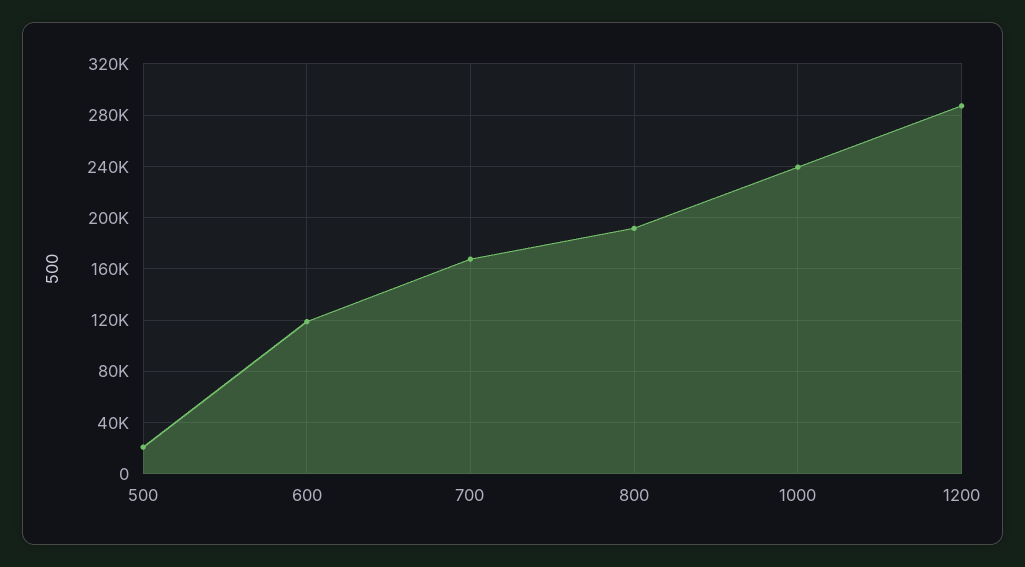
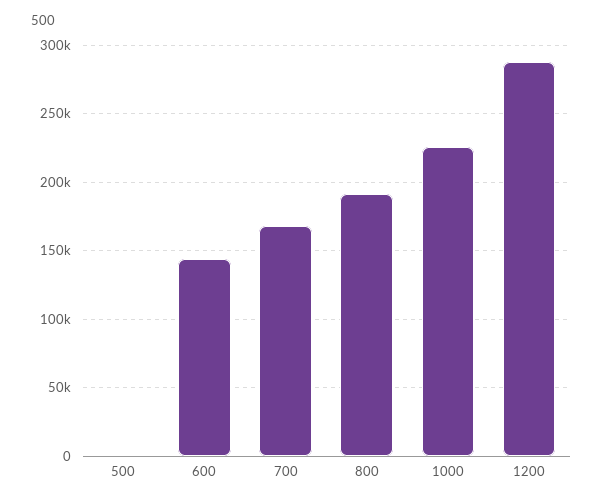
  {
-   "500": 20000,
+   "500": 0,
-   "600": 120000,
+   "600": 145000,
    "700": 170000,
    "800": 190000,
-   "1000": 240000,
+   "1000": 225000,
    "1200": 285000
  }

